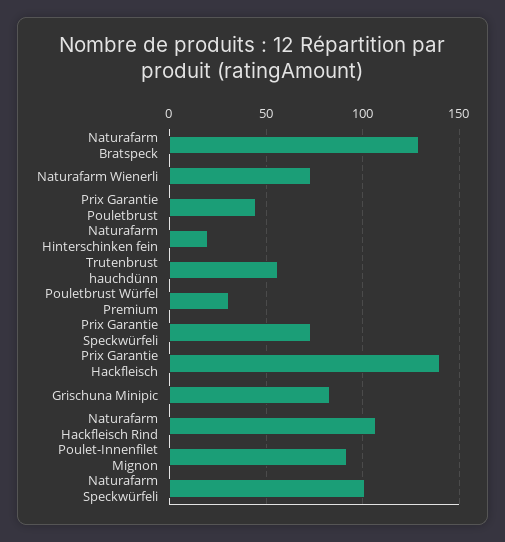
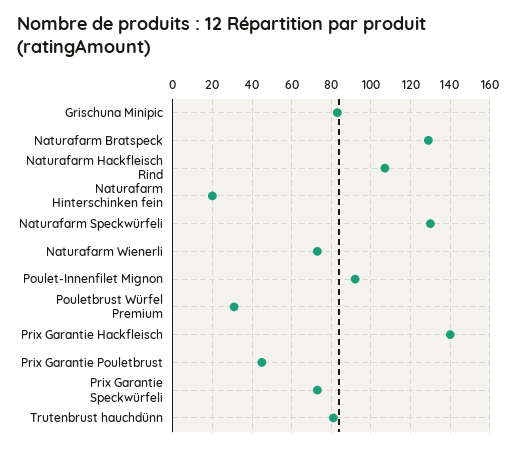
  {
    "Naturafarm Bratspeck": 130,
    "Naturafarm Wienerli": 75,
    "Prix Garantie Pouletbrust": 45,
    "Naturafarm Hinterschinken fein": 20,
-   "Trutenbrust hauchdünn": 55,
+   "Trutenbrust hauchdünn": 80,
    "Pouletbrust Würfel Premium": 30,
    "Prix Garantie Speckwürfeli": 75,
    "Prix Garantie Hackfleisch": 140,
    "Grischuna Minipic": 85,
    "Naturafarm Hackfleisch Rind": 105,
    "Poulet-Innenfilet Mignon": 90,
-   "Naturafarm Speckwürfeli": 100
+   "Naturafarm Speckwürfeli": 130
  }

